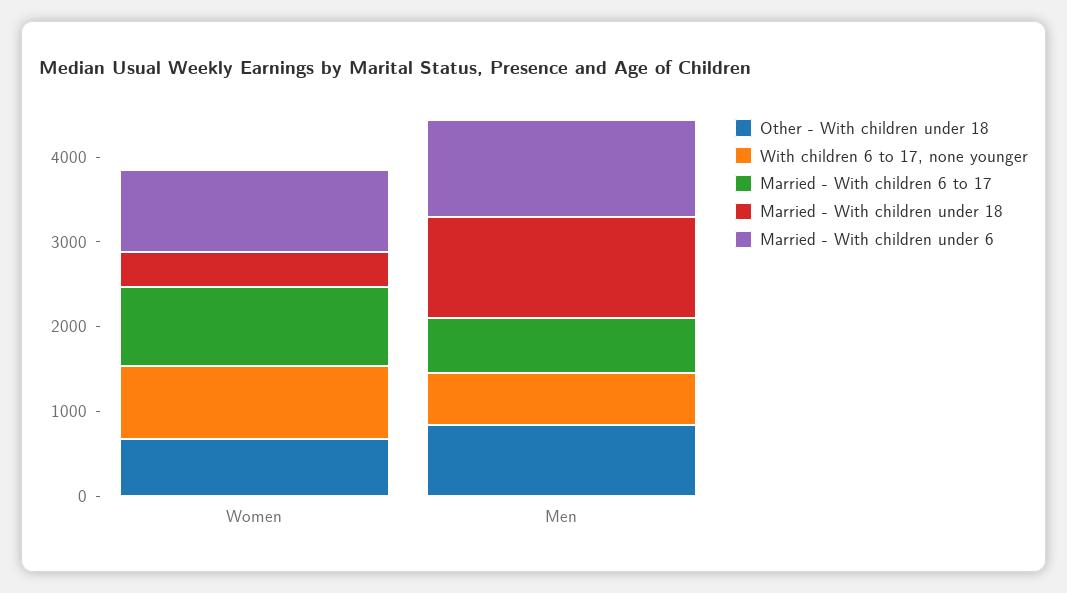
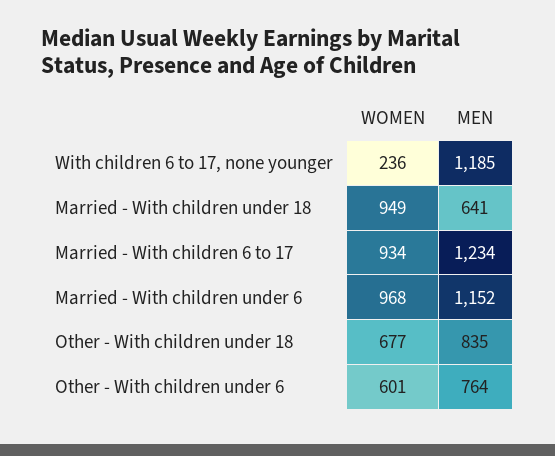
  {
    "Other - With children under 18": {
      "Women": 677,
      "Men": 835
    },
    "With children 6 to 17, none younger": {
-     "Women": 800,
+     "Women": 236,
-     "Men": 600
+     "Men": 1185
    },
    "Married - With children 6 to 17": {
      "Women": 934,
-     "Men": 600
+     "Men": 1234
    },
    "Married - With children under 18": {
-     "Women": 400,
+     "Women": 949,
-     "Men": 1200
+     "Men": 641
    },
    "Married - With children under 6": {
      "Women": 968,
      "Men": 1152
-   }
+   },
+   "Other - With children under 6": {
+     "Women": 601,
+     "Men": 764
+   }
  }

